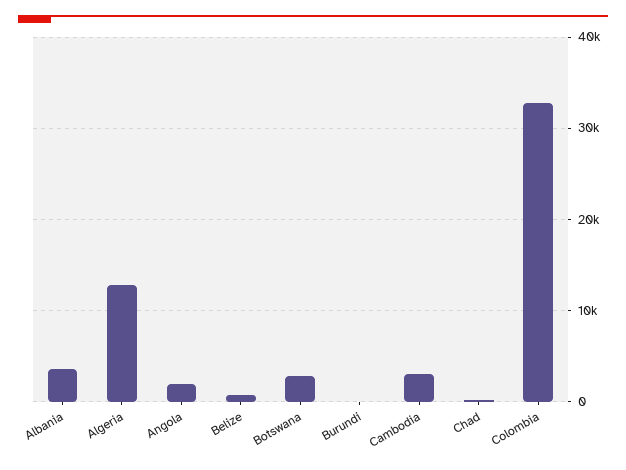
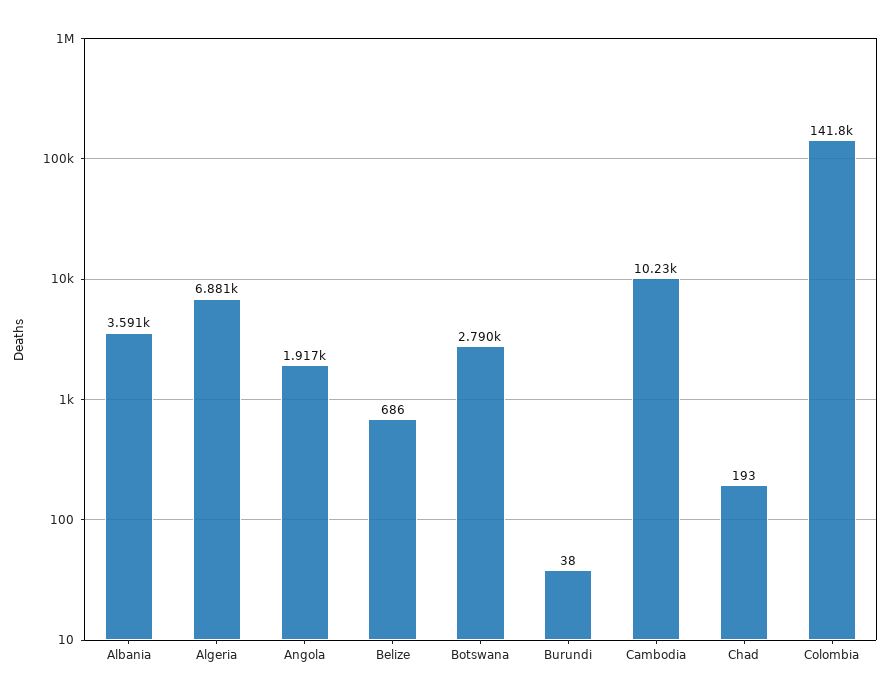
  {
    "Albania": 3591,
-   "Algeria": 13000,
+   "Algeria": 6881,
    "Angola": 1917,
    "Belize": 686,
    "Botswana": 2790,
    "Burundi": 38,
-   "Cambodia": 3000,
+   "Cambodia": 10230,
    "Chad": 193,
-   "Colombia": 33000
+   "Colombia": 141800
  }

